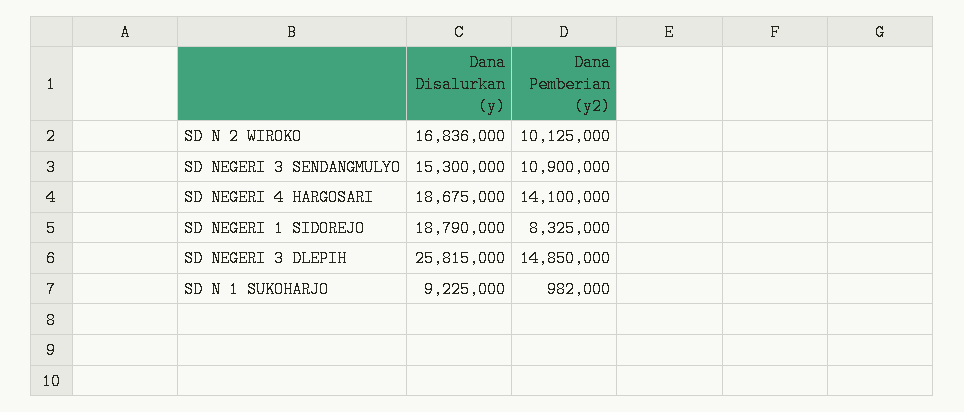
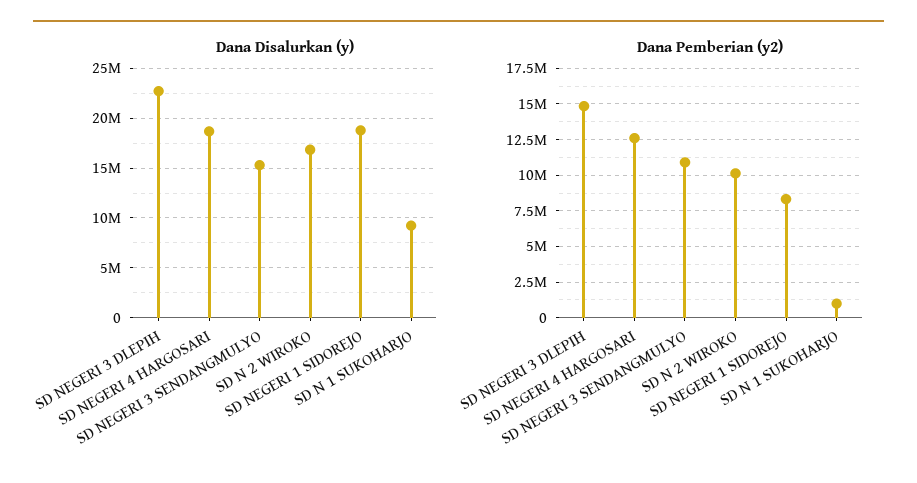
  {
    "Dana Disalurkan (y)": {
      "SD N 2 WIROKO": 16836000,
      "SD NEGERI 3 SENDANGMULYO": 15300000,
      "SD NEGERI 4 HARGOSARI": 18675000,
      "SD NEGERI 1 SIDOREJO": 18790000,
-     "SD NEGERI 3 DLEPIH": 25815000,
+     "SD NEGERI 3 DLEPIH": 23000000,
      "SD N 1 SUKOHARJO": 9225000
    },
    "Dana Pemberian (y2)": {
      "SD N 2 WIROKO": 10125000,
      "SD NEGERI 3 SENDANGMULYO": 10900000,
-     "SD NEGERI 4 HARGOSARI": 14100000,
+     "SD NEGERI 4 HARGOSARI": 12500000,
      "SD NEGERI 1 SIDOREJO": 8325000,
      "SD NEGERI 3 DLEPIH": 14850000,
      "SD N 1 SUKOHARJO": 982000
    }
  }

